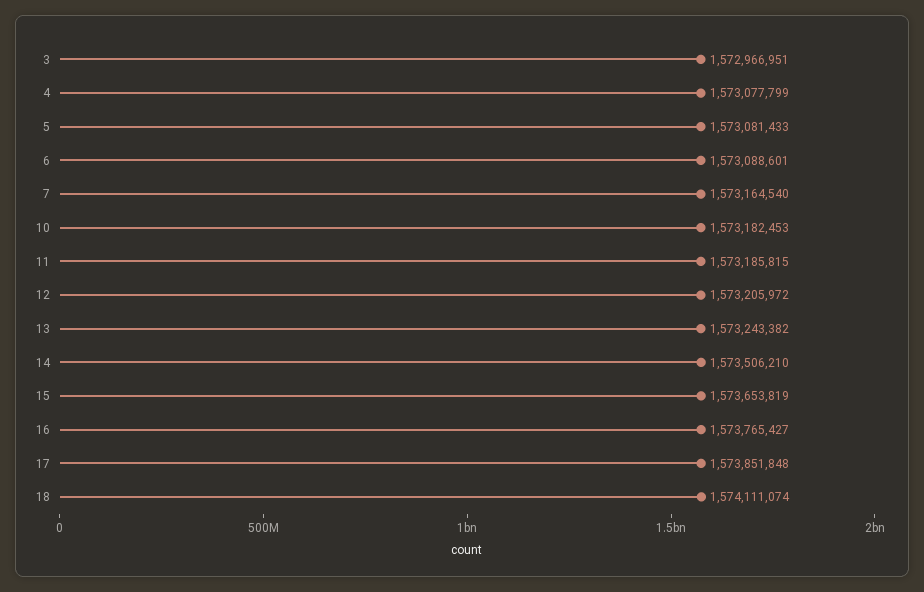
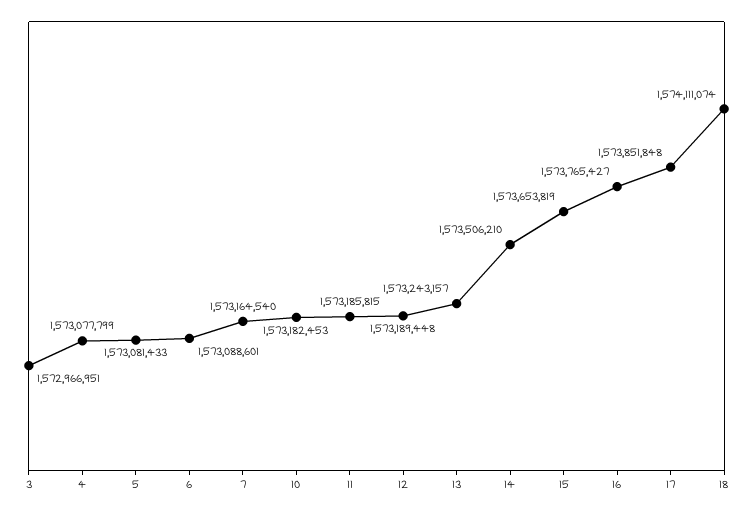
  {
    "3": 1572966951,
    "4": 1573077799,
    "5": 1573081433,
    "6": 1573088601,
    "7": 1573164540,
    "10": 1573182453,
    "11": 1573185815,
-   "12": 1573205972,
+   "12": 1573189448,
-   "13": 1573243382,
+   "13": 1573243157,
    "14": 1573506210,
    "15": 1573653819,
    "16": 1573765427,
    "17": 1573851848,
    "18": 1574111074
  }

